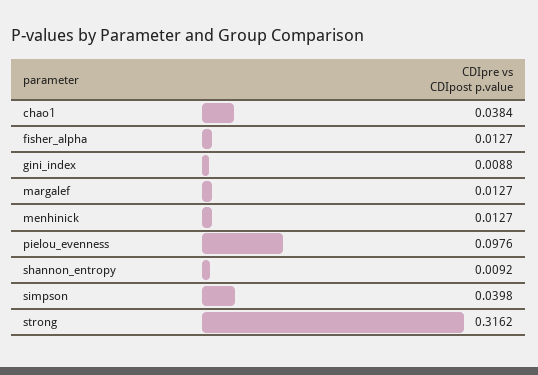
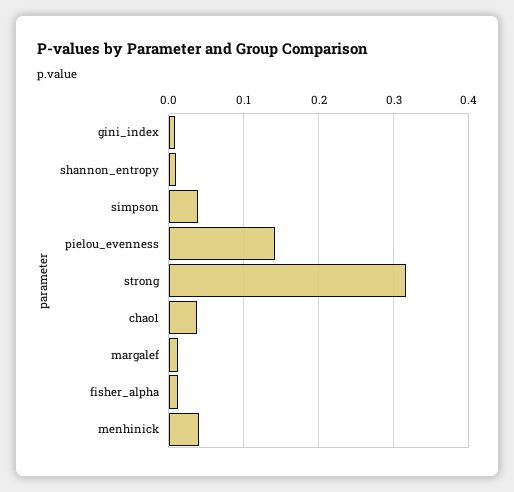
  {
    "chao1": 0.0384,
    "fisher_alpha": 0.0127,
    "gini_index": 0.0088,
    "margalef": 0.0127,
-   "menhinick": 0.0127,
+   "menhinick": 0.04,
-   "pielou_evenness": 0.0976,
+   "pielou_evenness": 0.14,
    "shannon_entropy": 0.0092,
    "simpson": 0.0398,
    "strong": 0.3162
  }

